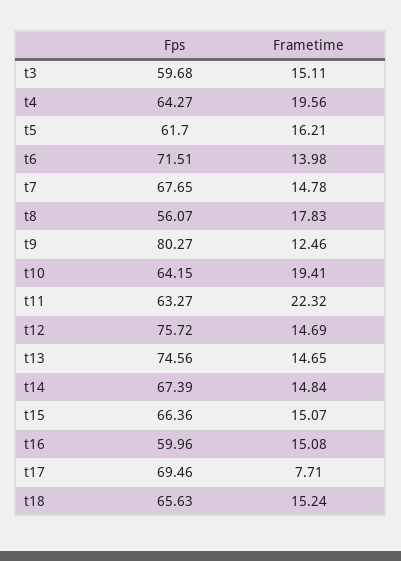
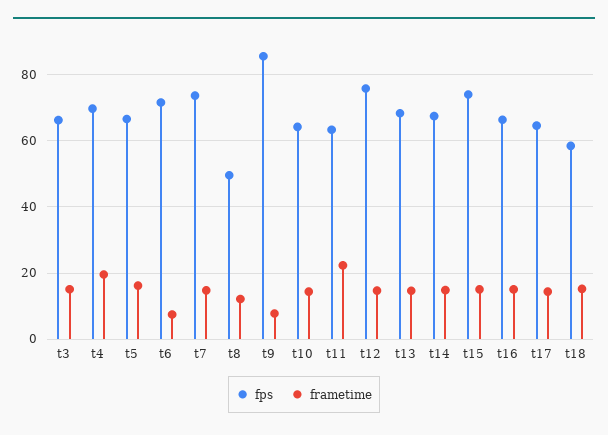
  {
    "Fps": {
-     "t3": 59.68,
+     "t3": 66,
-     "t4": 64.27,
+     "t4": 70,
-     "t5": 61.7,
+     "t5": 66,
      "t6": 71.51,
-     "t7": 67.65,
+     "t7": 74,
-     "t8": 56.07,
+     "t8": 50,
-     "t9": 80.27,
+     "t9": 86,
      "t10": 64.15,
      "t11": 63.27,
      "t12": 75.72,
-     "t13": 74.56,
+     "t13": 68,
      "t14": 67.39,
-     "t15": 66.36,
+     "t15": 74,
-     "t16": 59.96,
+     "t16": 66,
-     "t17": 69.46,
+     "t17": 64,
-     "t18": 65.63
+     "t18": 58
    },
    "Frametime": {
      "t3": 15.11,
      "t4": 19.56,
      "t5": 16.21,
-     "t6": 13.98,
+     "t6": 8,
      "t7": 14.78,
-     "t8": 17.83,
+     "t8": 12,
-     "t9": 12.46,
+     "t9": 8,
-     "t10": 19.41,
+     "t10": 14,
      "t11": 22.32,
      "t12": 14.69,
      "t13": 14.65,
      "t14": 14.84,
      "t15": 15.07,
      "t16": 15.08,
-     "t17": 7.71,
+     "t17": 14,
      "t18": 15.24
    }
  }

